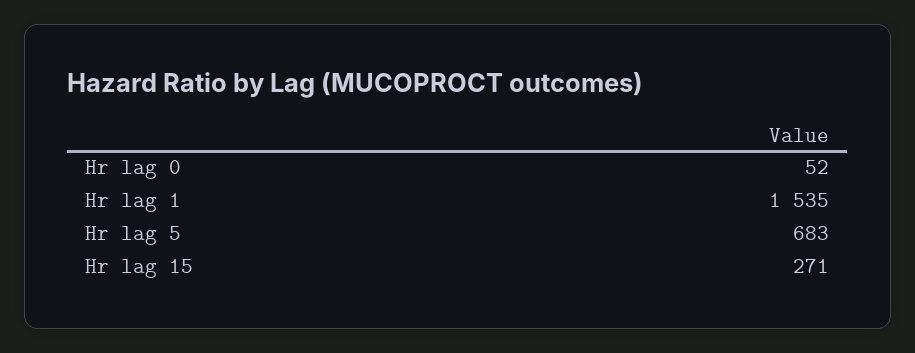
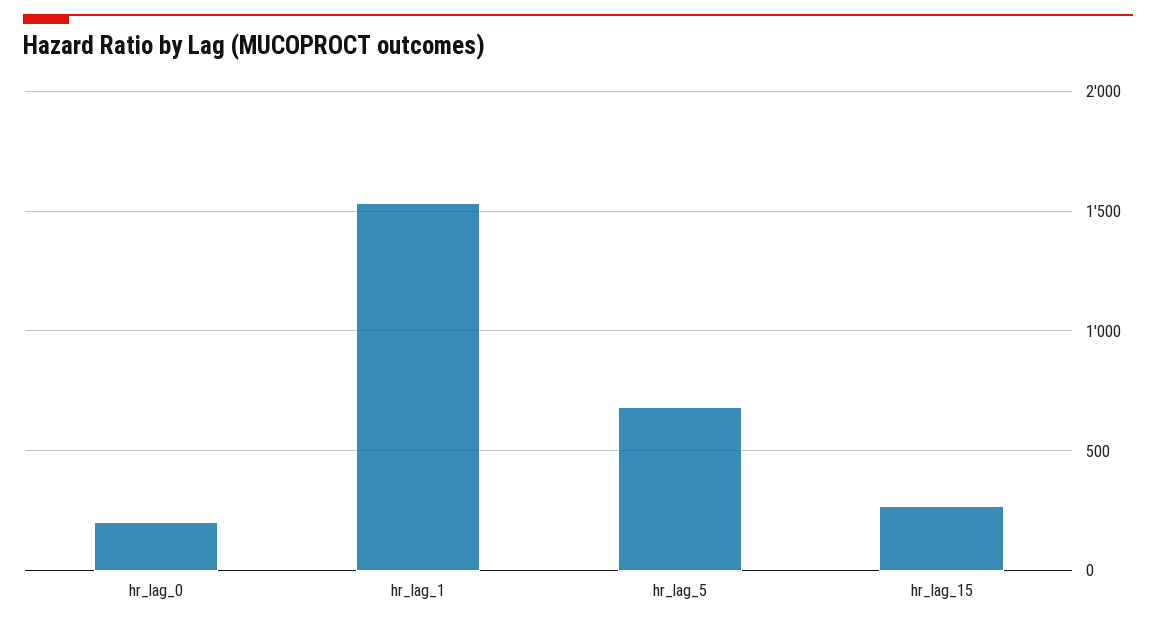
  {
-   "Hr lag 0": 52,
+   "Hr lag 0": 200,
    "Hr lag 1": 1535,
    "Hr lag 5": 683,
    "Hr lag 15": 271
  }

